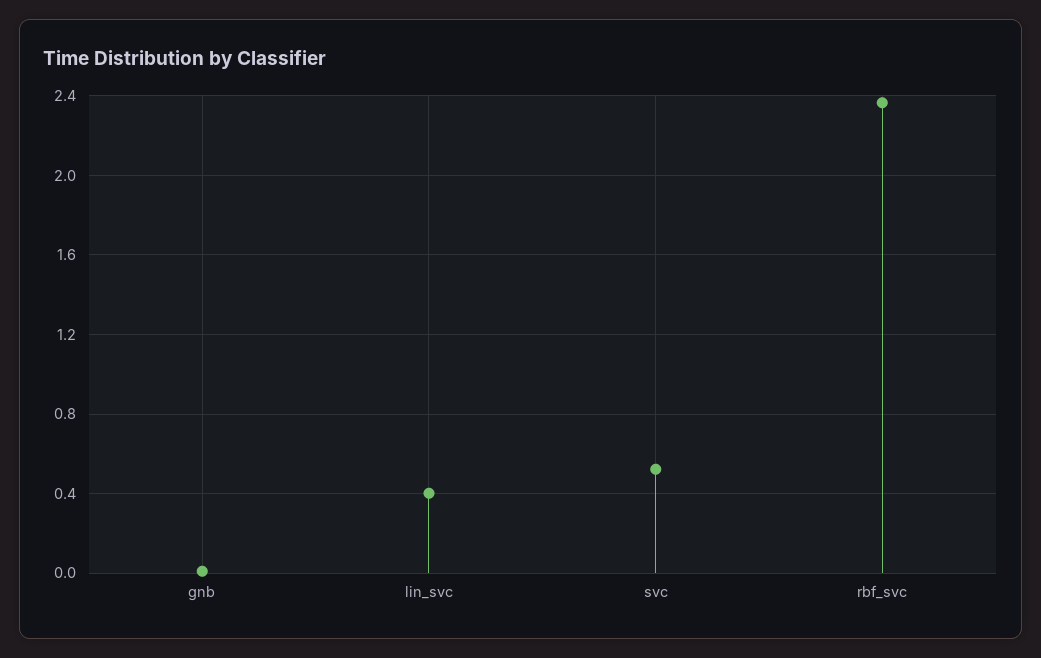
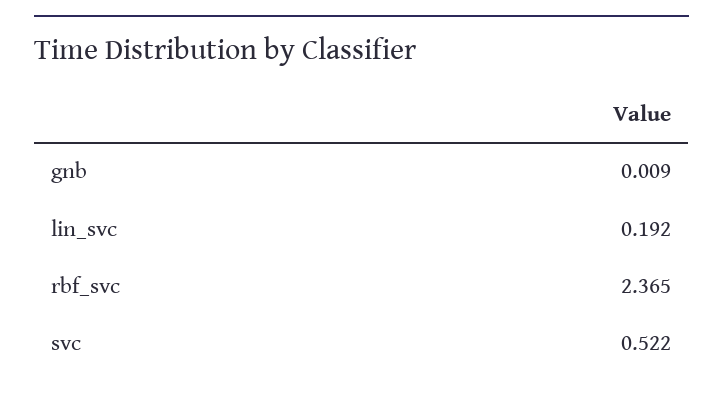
  {
    "gnb": 0.009,
-   "lin_svc": 0.4,
+   "lin_svc": 0.192,
    "svc": 0.522,
    "rbf_svc": 2.365
  }

